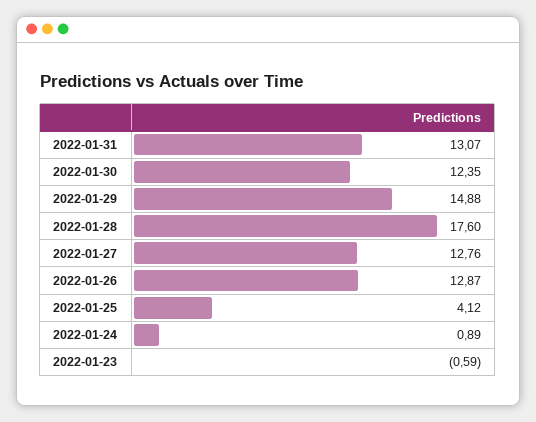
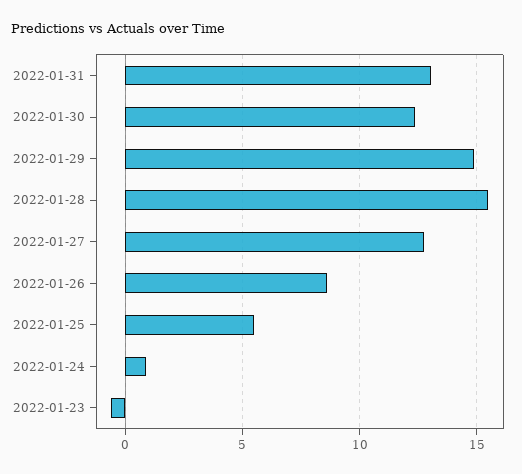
  {
    "2022-01-31": 13.07,
    "2022-01-30": 12.35,
    "2022-01-29": 14.88,
-   "2022-01-28": 17.6,
+   "2022-01-28": 15.5,
    "2022-01-27": 12.76,
-   "2022-01-26": 12.87,
+   "2022-01-26": 8.5,
-   "2022-01-25": 4.12,
+   "2022-01-25": 5.5,
    "2022-01-24": 0.89,
    "2022-01-23": -0.59
  }

